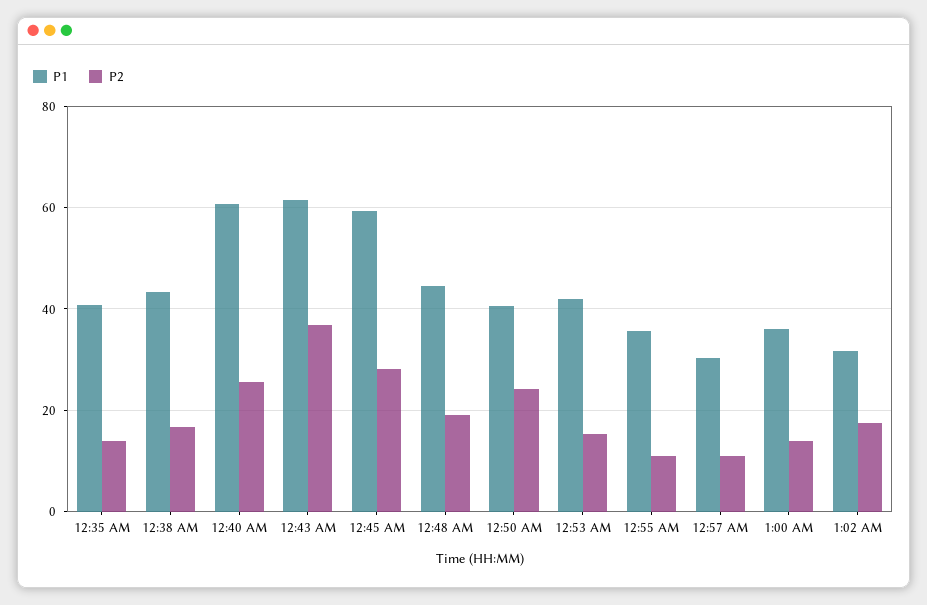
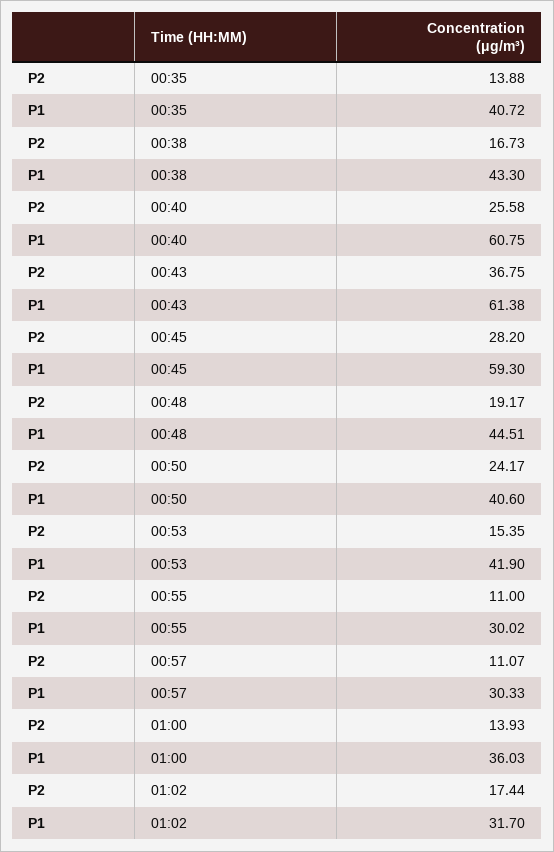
  {
    "P1": {
      "12:35 AM": 40.72,
      "12:38 AM": 43.3,
      "12:40 AM": 60.75,
      "12:43 AM": 61.38,
      "12:45 AM": 59.3,
      "12:48 AM": 44.51,
      "12:50 AM": 40.6,
      "12:53 AM": 41.9,
-     "12:55 AM": 36,
+     "12:55 AM": 30.02,
      "12:57 AM": 30.33,
      "1:00 AM": 36.03,
      "1:02 AM": 31.7
    },
    "P2": {
      "12:35 AM": 13.88,
      "12:38 AM": 16.73,
      "12:40 AM": 25.58,
      "12:43 AM": 36.75,
      "12:45 AM": 28.2,
      "12:48 AM": 19.17,
      "12:50 AM": 24.17,
      "12:53 AM": 15.35,
      "12:55 AM": 11,
      "12:57 AM": 11.07,
      "1:00 AM": 13.93,
      "1:02 AM": 17.44
    }
  }

